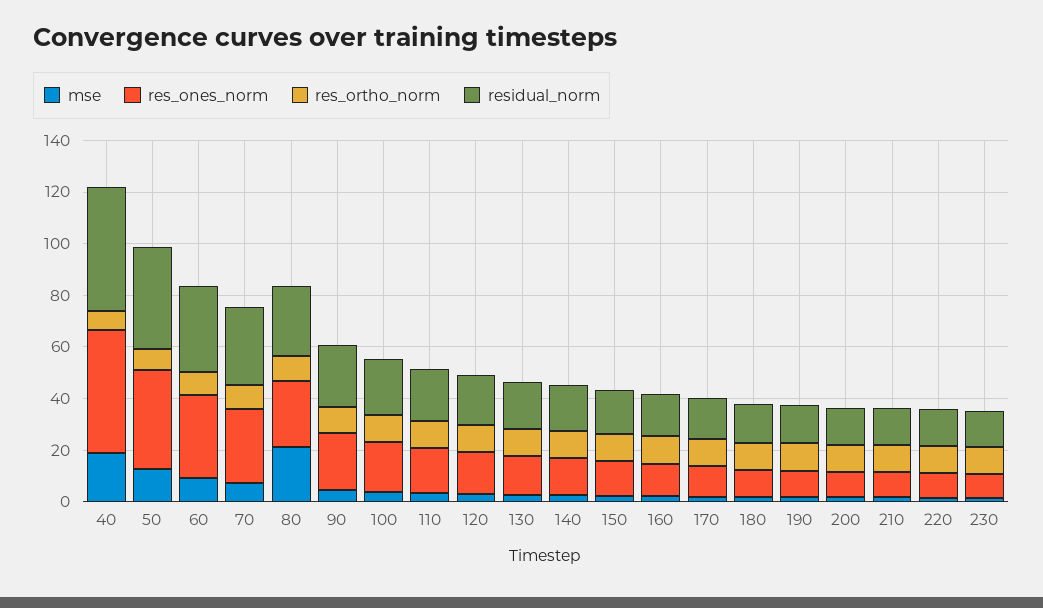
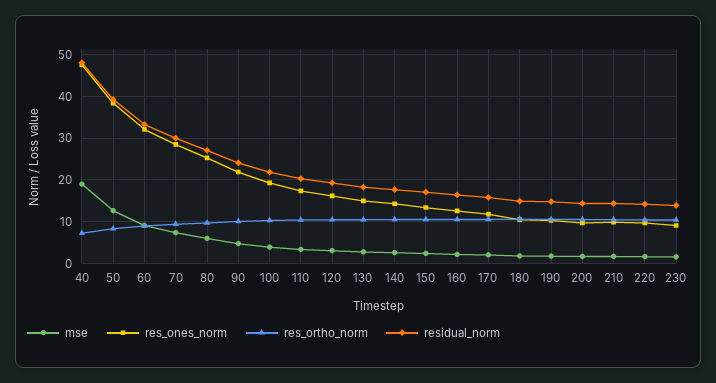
  {
    "mse": {
      "40": 20,
      "50": 12,
      "60": 10,
      "70": 8,
-     "80": 20,
+     "80": 6,
      "90": 4,
      "100": 4,
      "110": 4,
      "120": 4,
      "130": 2,
      "140": 2,
      "150": 2,
      "160": 2,
      "170": 2,
      "180": 2,
      "190": 2,
      "200": 2,
      "210": 2,
      "220": 2,
      "230": 2
    },
    "res_ones_norm": {
      "40": 48,
      "50": 38,
      "60": 32,
      "70": 28,
      "80": 26,
      "90": 22,
      "100": 20,
      "110": 18,
      "120": 16,
      "130": 16,
      "140": 14,
      "150": 14,
      "160": 12,
      "170": 12,
      "180": 10,
      "190": 10,
      "200": 10,
      "210": 10,
      "220": 10,
      "230": 10
    },
    "res_ortho_norm": {
      "40": 8,
      "50": 8,
      "60": 10,
      "70": 10,
      "80": 10,
      "90": 10,
      "100": 10,
      "110": 10,
      "120": 10,
      "130": 10,
      "140": 10,
      "150": 10,
      "160": 10,
      "170": 10,
      "180": 10,
      "190": 10,
      "200": 10,
      "210": 10,
      "220": 10,
      "230": 10
    },
    "residual_norm": {
      "40": 48,
      "50": 40,
      "60": 34,
      "70": 30,
      "80": 28,
      "90": 24,
      "100": 22,
      "110": 20,
      "120": 20,
      "130": 18,
      "140": 18,
      "150": 18,
      "160": 16,
      "170": 16,
      "180": 14,
      "190": 14,
      "200": 14,
      "210": 14,
      "220": 14,
      "230": 14
    }
  }

